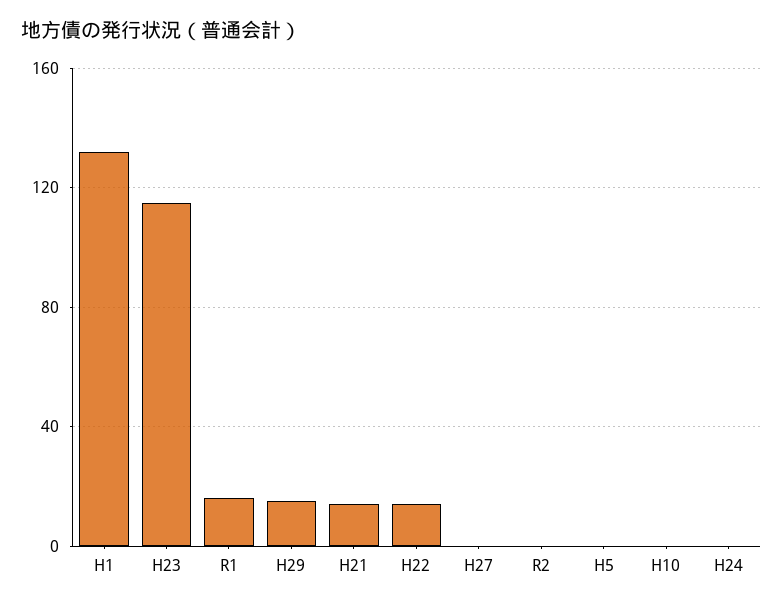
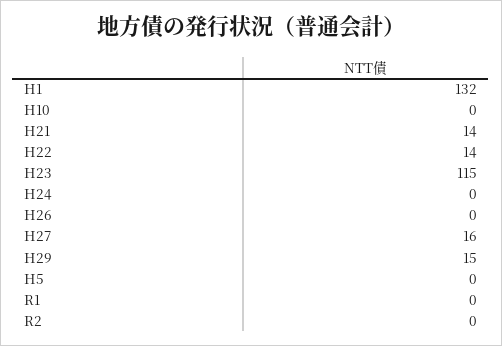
  {
    "H1": 132,
    "H23": 115,
-   "R1": 15,
+   "R1": 0,
    "H29": 15,
    "H21": 14,
    "H22": 14,
-   "H27": 0,
+   "H27": 16,
    "R2": 0,
    "H5": 0,
    "H10": 0,
-   "H24": 0
+   "H24": 0,
+   "H26": 0
  }

